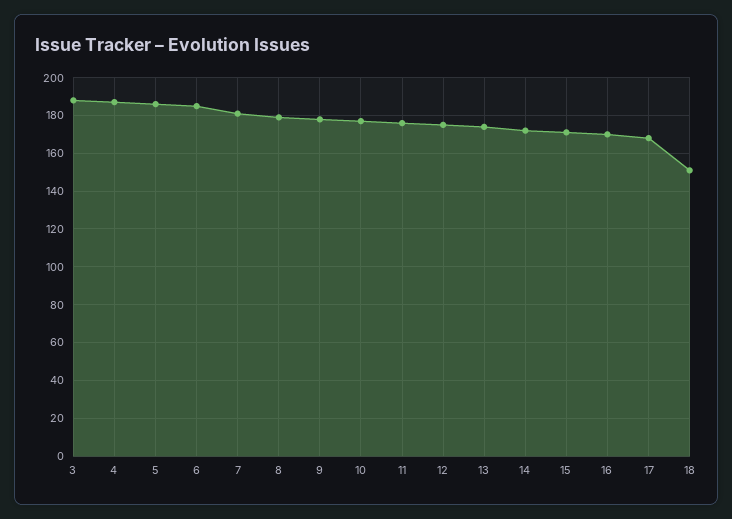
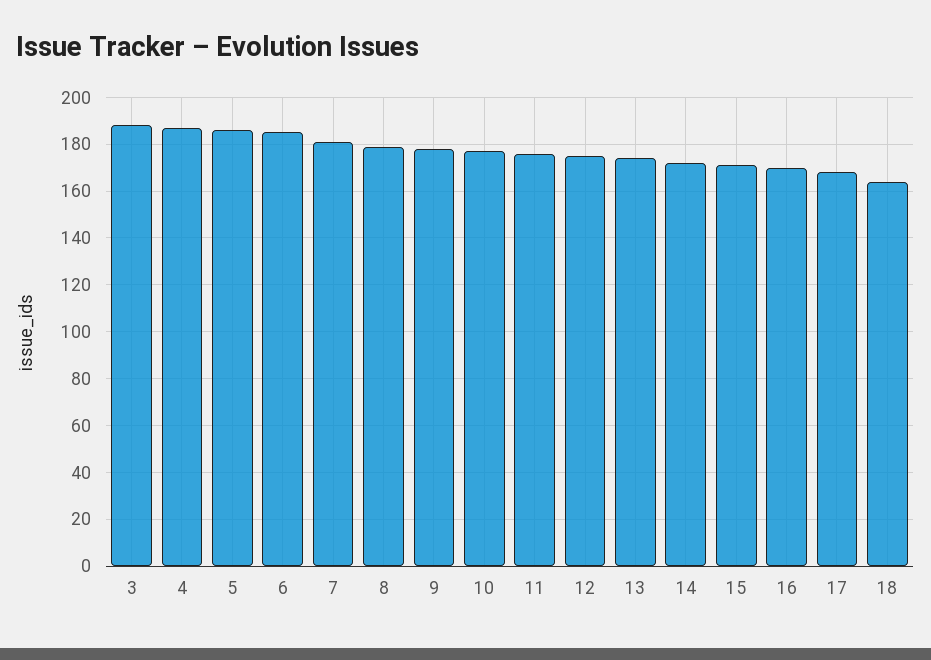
  {
    "3": 190,
    "4": 185,
    "5": 185,
    "6": 185,
    "7": 180,
    "8": 180,
    "9": 180,
    "10": 175,
    "11": 175,
    "12": 175,
    "13": 175,
    "14": 170,
    "15": 170,
    "16": 170,
    "17": 170,
-   "18": 150
+   "18": 165
  }

